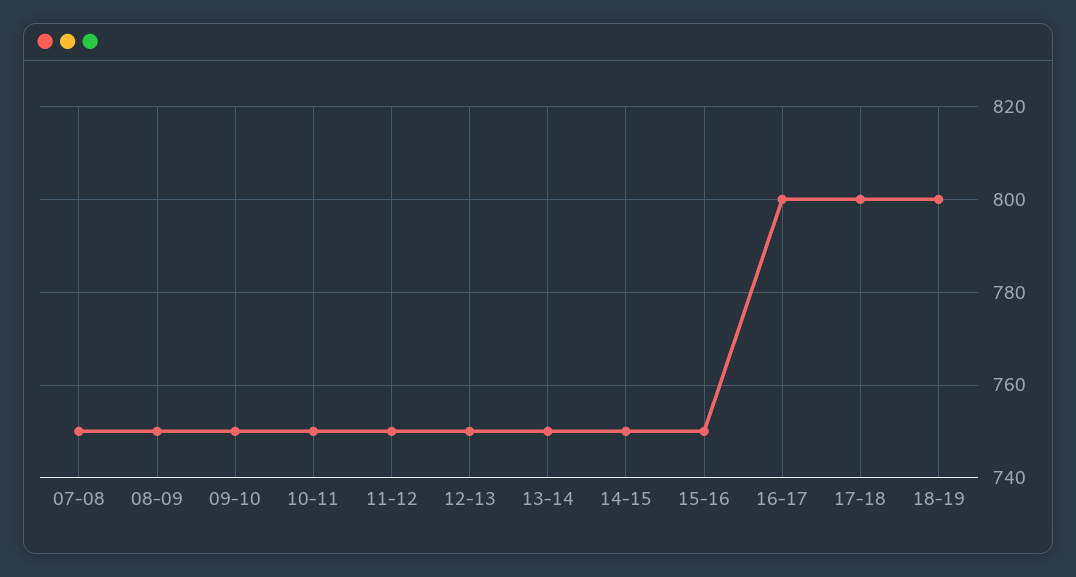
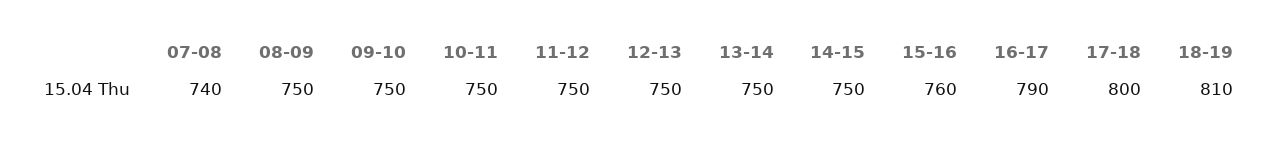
  {
-   "07-08": 750,
+   "07-08": 740,
    "08-09": 750,
    "09-10": 750,
    "10-11": 750,
    "11-12": 750,
    "12-13": 750,
    "13-14": 750,
    "14-15": 750,
-   "15-16": 750,
+   "15-16": 760,
-   "16-17": 800,
+   "16-17": 790,
    "17-18": 800,
-   "18-19": 800
+   "18-19": 810
  }

